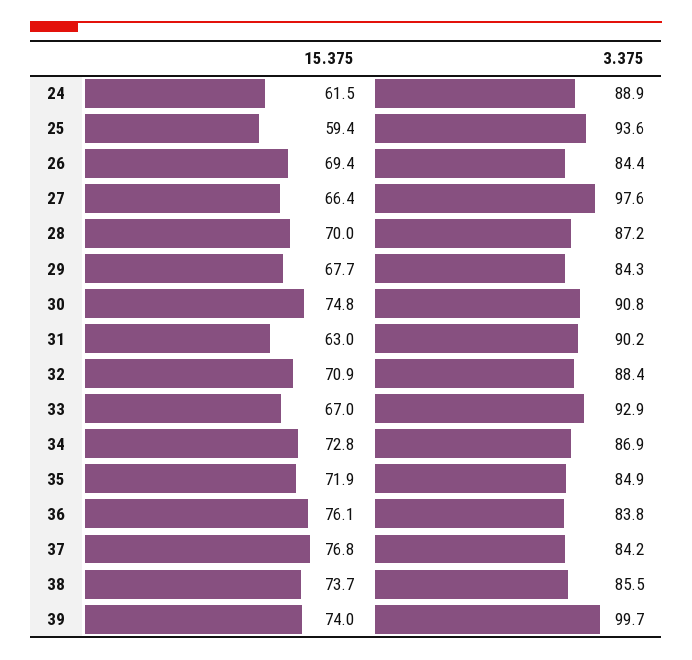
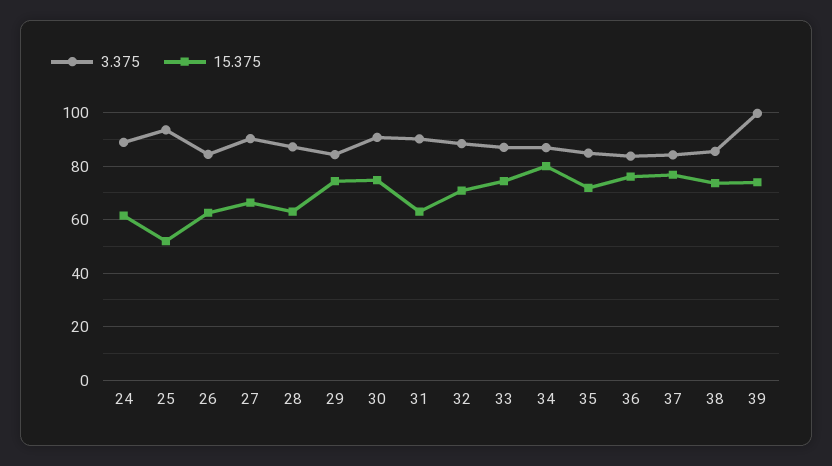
  {
    "15.375": {
      "24": 61.5,
-     "25": 59.4,
+     "25": 52.5,
-     "26": 69.4,
+     "26": 62.5,
      "27": 66.4,
-     "28": 70,
+     "28": 62.5,
-     "29": 67.7,
+     "29": 75,
      "30": 74.8,
      "31": 63,
      "32": 70.9,
-     "33": 67,
+     "33": 75,
-     "34": 72.8,
+     "34": 80,
      "35": 71.9,
      "36": 76.1,
      "37": 76.8,
      "38": 73.7,
      "39": 74
    },
    "3.375": {
      "24": 88.9,
      "25": 93.6,
      "26": 84.4,
-     "27": 97.6,
+     "27": 90,
      "28": 87.2,
      "29": 84.3,
      "30": 90.8,
      "31": 90.2,
      "32": 88.4,
-     "33": 92.9,
+     "33": 87.5,
      "34": 86.9,
      "35": 84.9,
      "36": 83.8,
      "37": 84.2,
      "38": 85.5,
      "39": 99.7
    }
  }

